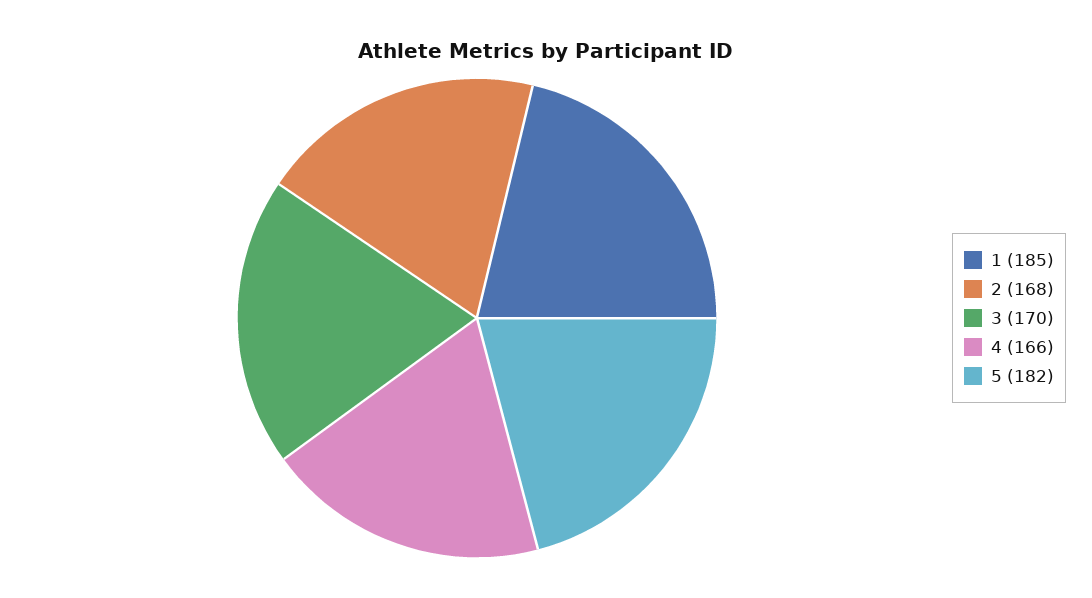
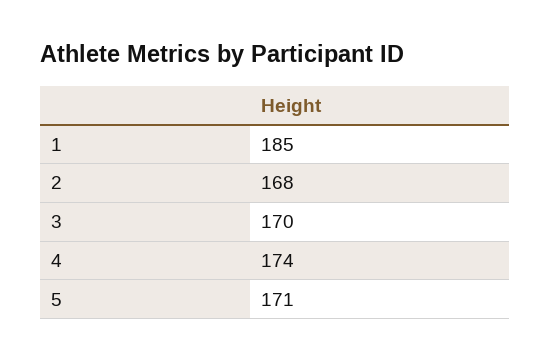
  {
    "1": 185,
    "2": 168,
    "3": 170,
-   "4": 166,
+   "4": 174,
-   "5": 182
+   "5": 171
  }

